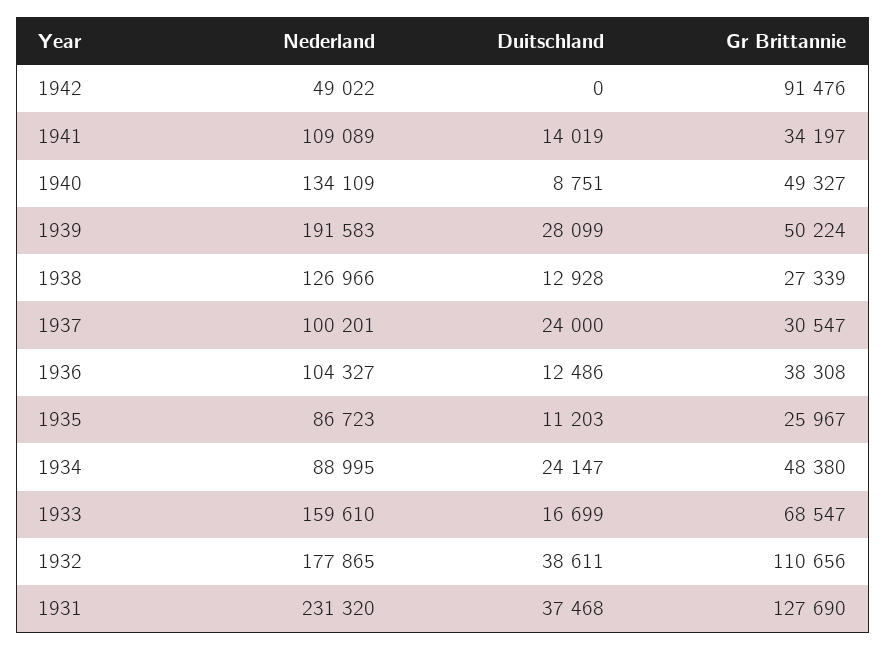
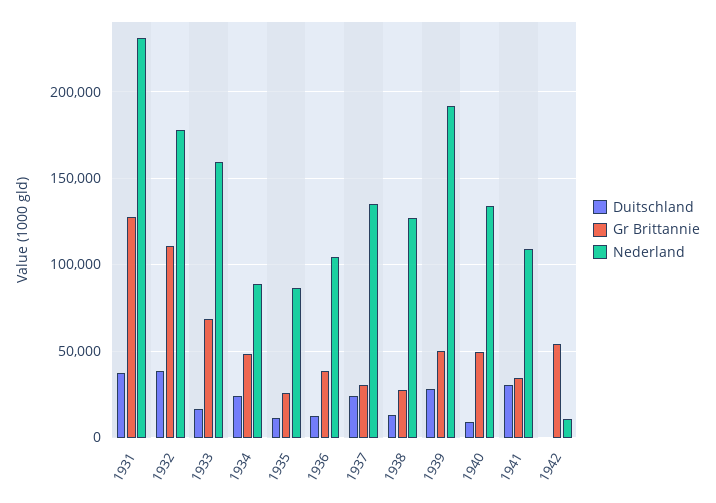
  {
    "Nederland": {
-     "1942": 49022,
+     "1942": 10000,
      "1941": 109089,
      "1940": 134109,
      "1939": 191583,
      "1938": 126966,
-     "1937": 100201,
+     "1937": 135000,
      "1936": 104327,
      "1935": 86723,
      "1934": 88995,
      "1933": 159610,
      "1932": 177865,
      "1931": 231320
    },
    "Duitschland": {
      "1942": 0,
-     "1941": 14019,
+     "1941": 30000,
      "1940": 8751,
      "1939": 28099,
      "1938": 12928,
      "1937": 24000,
      "1936": 12486,
      "1935": 11203,
      "1934": 24147,
      "1933": 16699,
      "1932": 38611,
      "1931": 37468
    },
    "Gr Brittannie": {
-     "1942": 91476,
+     "1942": 55000,
      "1941": 34197,
      "1940": 49327,
      "1939": 50224,
      "1938": 27339,
      "1937": 30547,
      "1936": 38308,
      "1935": 25967,
      "1934": 48380,
      "1933": 68547,
      "1932": 110656,
      "1931": 127690
    }
  }

